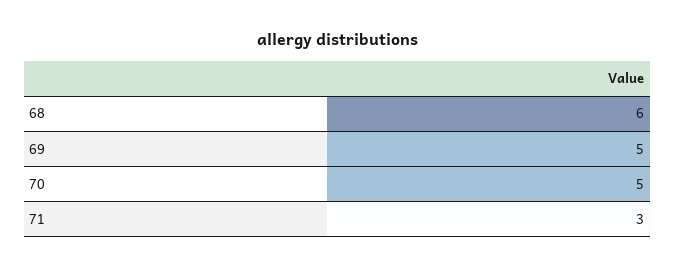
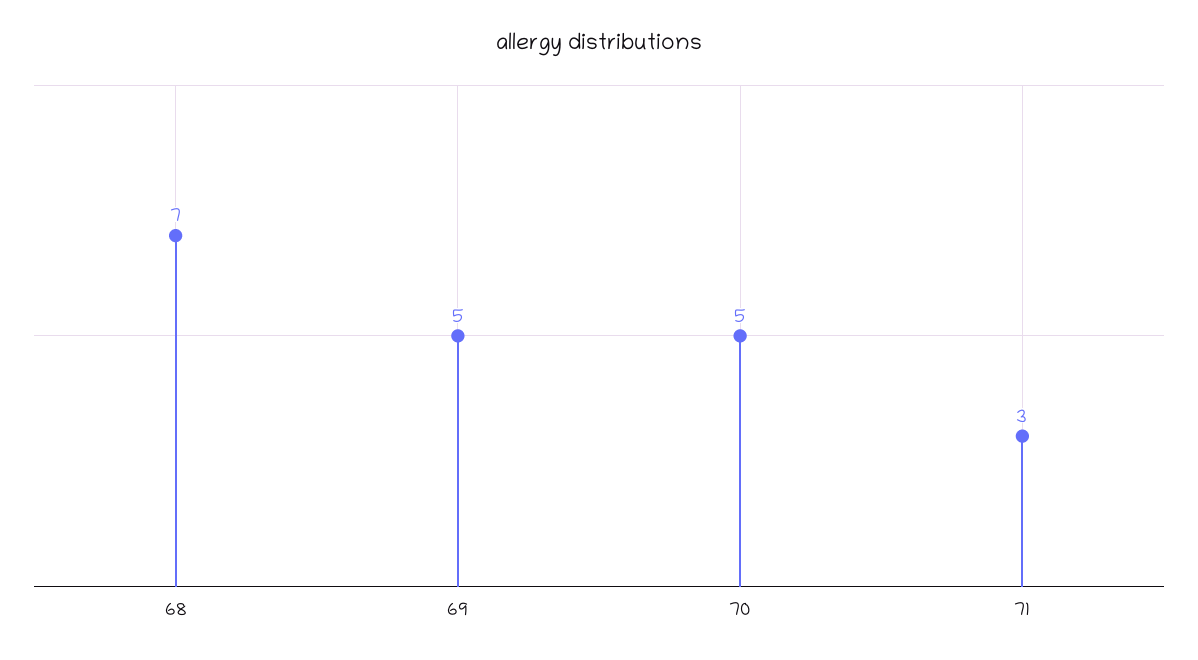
  {
-   "68": 6,
+   "68": 7,
    "69": 5,
    "70": 5,
    "71": 3
  }

